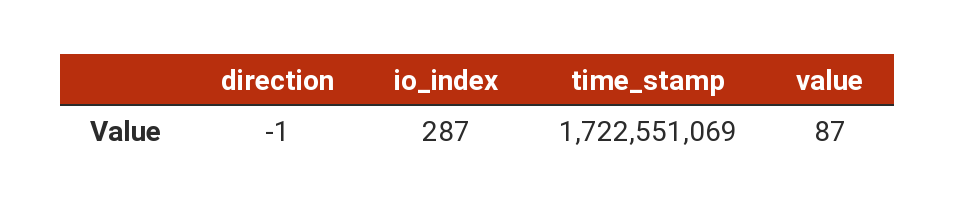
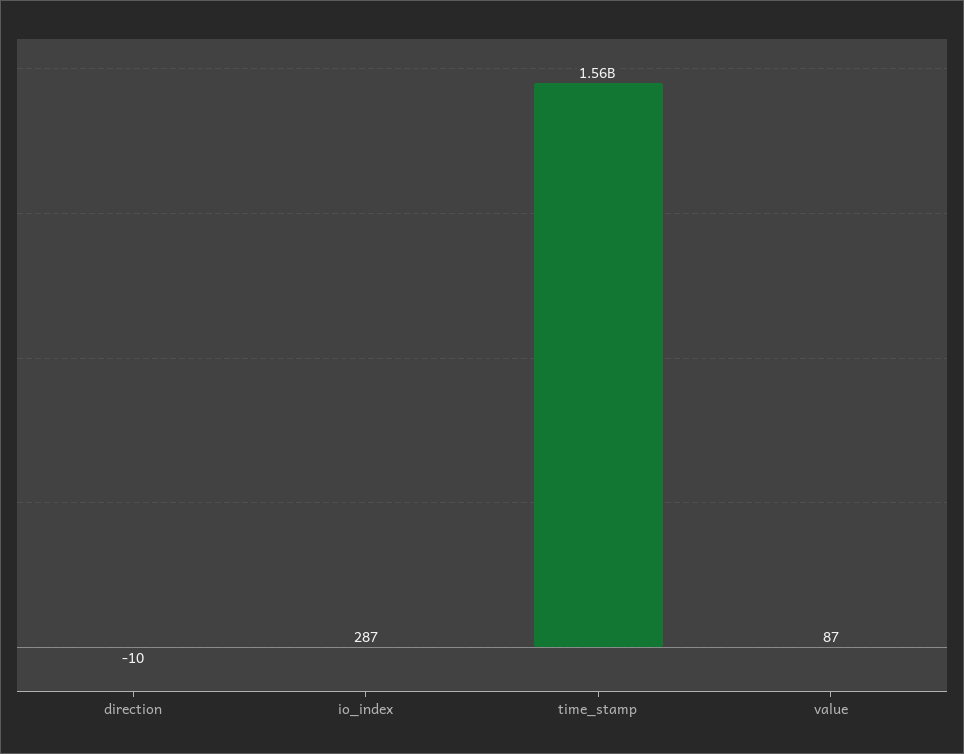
  {
-   "direction": -1,
+   "direction": -10,
    "io_index": 287,
-   "time_stamp": 1722551069,
+   "time_stamp": 1560000000,
    "value": 87
  }

